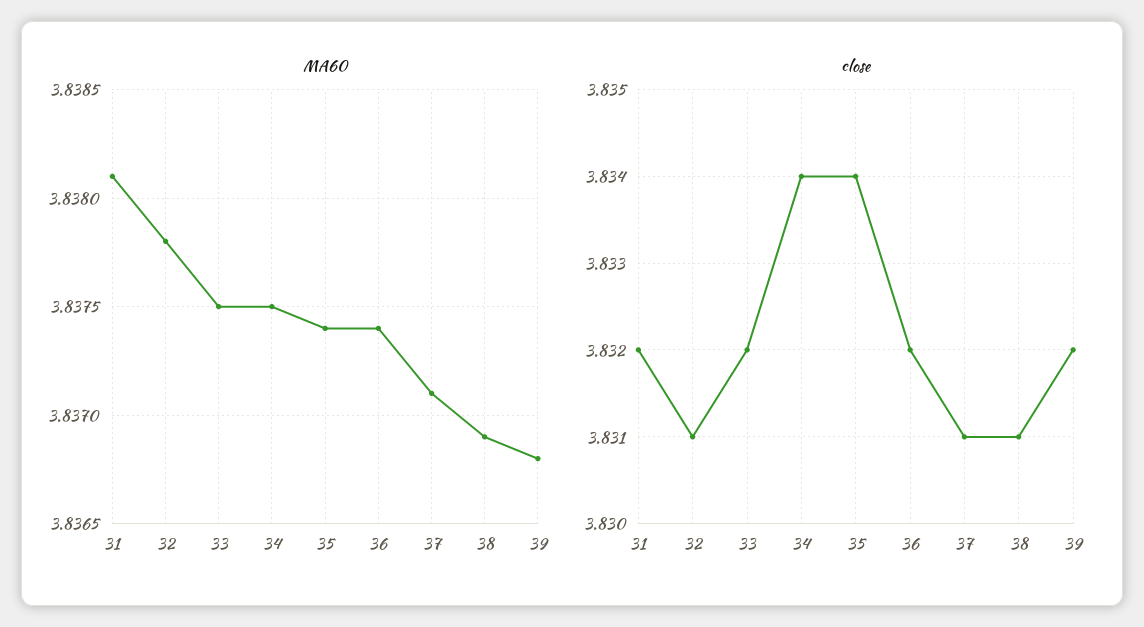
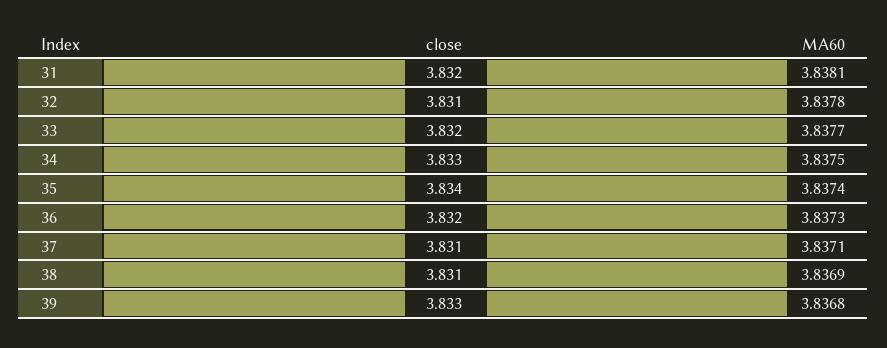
  {
    "MA60": {
      "31": 3.8381,
      "32": 3.8378,
-     "33": 3.8375,
+     "33": 3.8377,
      "34": 3.8375,
      "35": 3.8374,
-     "36": 3.8374,
+     "36": 3.8373,
      "37": 3.8371,
      "38": 3.8369,
      "39": 3.8368
    },
    "close": {
      "31": 3.832,
      "32": 3.831,
      "33": 3.832,
-     "34": 3.834,
+     "34": 3.833,
      "35": 3.834,
      "36": 3.832,
      "37": 3.831,
      "38": 3.831,
-     "39": 3.832
+     "39": 3.833
    }
  }

